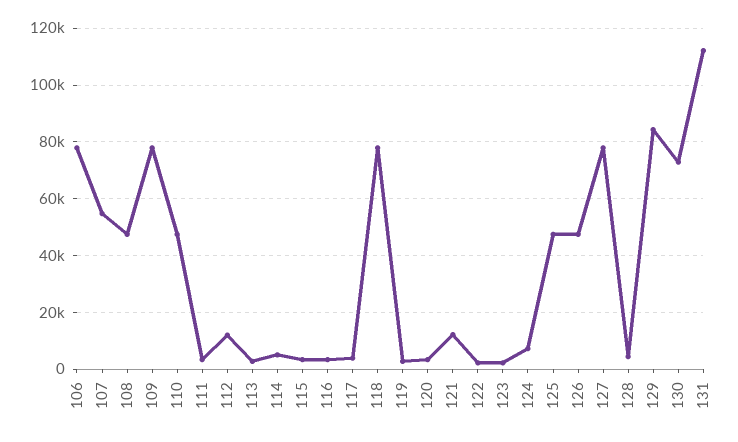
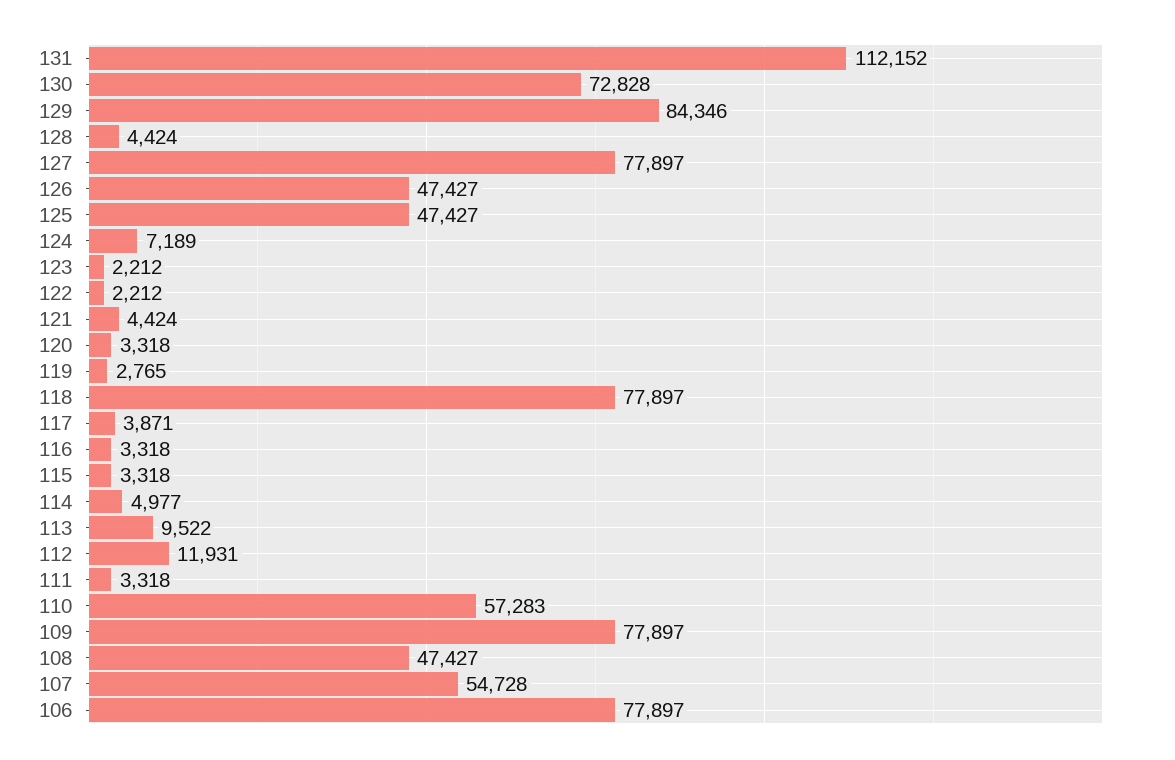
  {
    "106": 77897,
    "107": 54728,
    "108": 47427,
    "109": 77897,
-   "110": 47500,
+   "110": 57283,
    "111": 3318,
    "112": 11931,
-   "113": 2500,
+   "113": 9522,
    "114": 4977,
    "115": 3318,
    "116": 3318,
    "117": 3871,
    "118": 77897,
    "119": 2765,
    "120": 3318,
-   "121": 12500,
+   "121": 4424,
    "122": 2212,
    "123": 2212,
    "124": 7189,
    "125": 47427,
    "126": 47427,
    "127": 77897,
    "128": 4424,
    "129": 84346,
    "130": 72828,
    "131": 112152
  }

